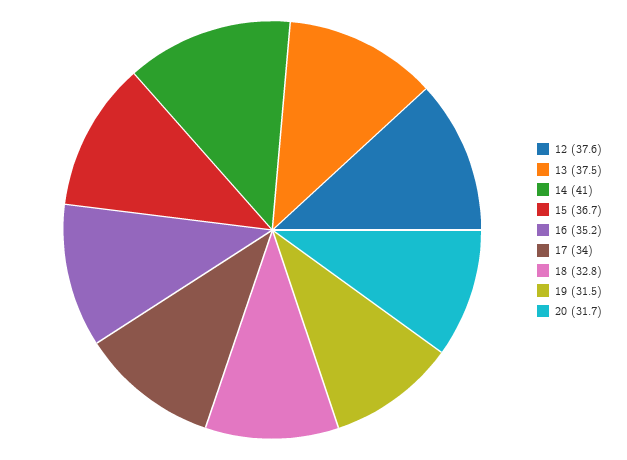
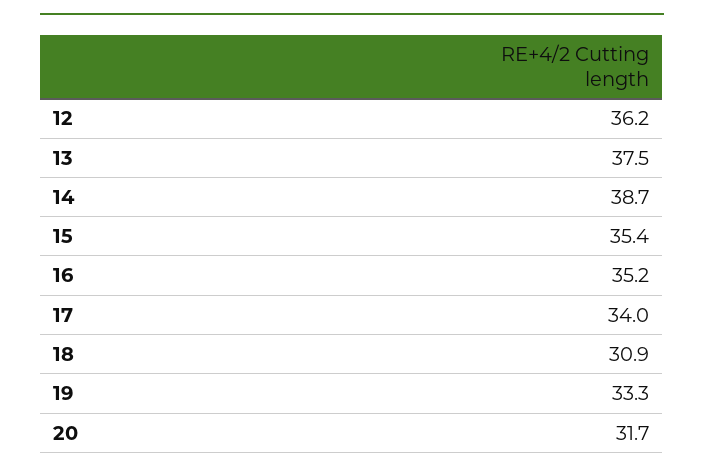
  {
-   "12": 37.6,
+   "12": 36.2,
    "13": 37.5,
-   "14": 41,
+   "14": 38.7,
-   "15": 36.7,
+   "15": 35.4,
    "16": 35.2,
    "17": 34,
-   "18": 32.8,
+   "18": 30.9,
-   "19": 31.5,
+   "19": 33.3,
    "20": 31.7
  }

